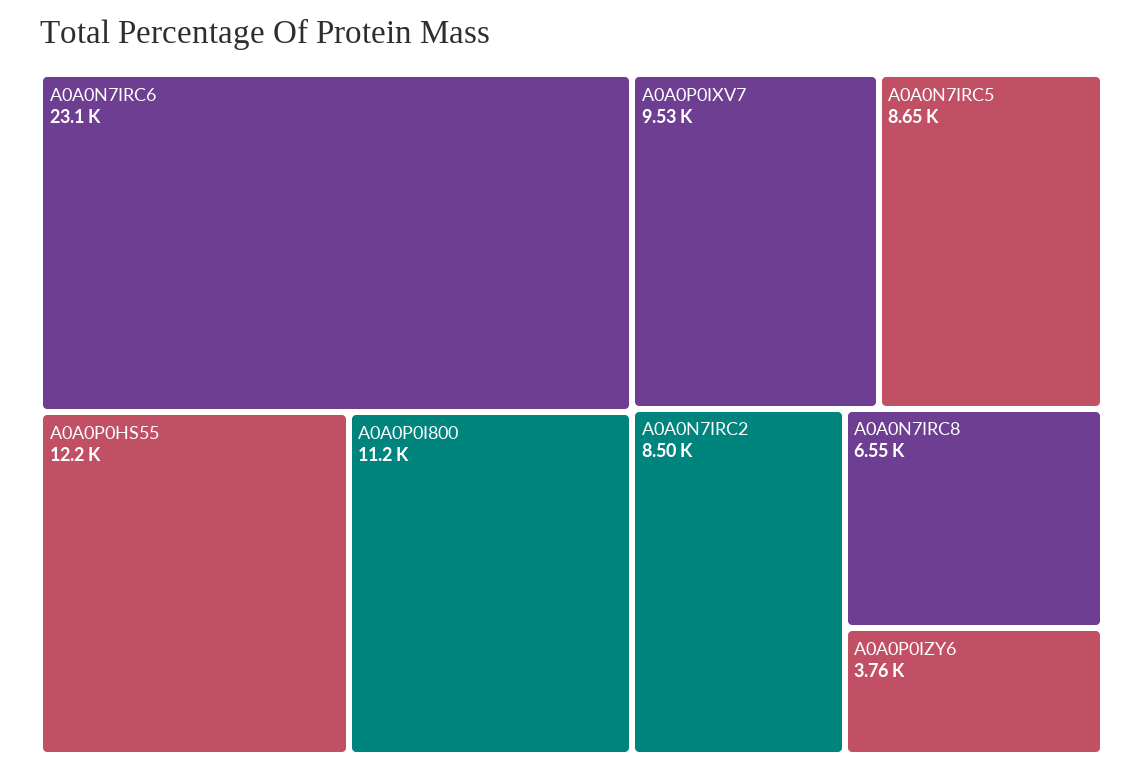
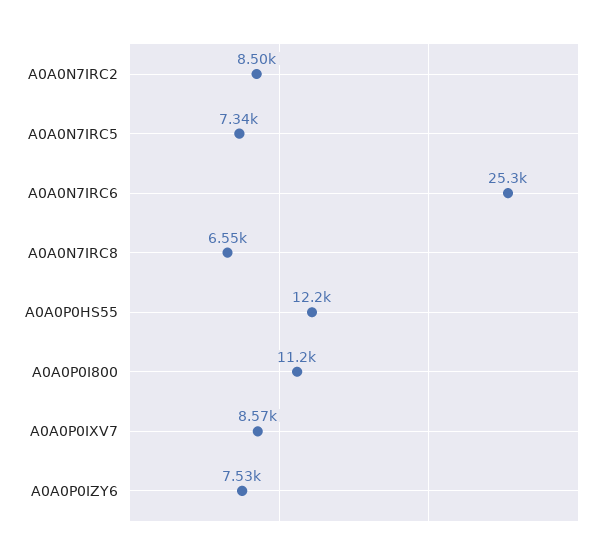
  {
-   "A0A0N7IRC6": 23100,
+   "A0A0N7IRC6": 25300,
    "A0A0P0HS55": 12200,
    "A0A0P0I800": 11200,
-   "A0A0P0IXV7": 9530,
+   "A0A0P0IXV7": 8570,
-   "A0A0N7IRC5": 8650,
+   "A0A0N7IRC5": 7340,
    "A0A0N7IRC2": 8500,
    "A0A0N7IRC8": 6550,
-   "A0A0P0IZY6": 3760
+   "A0A0P0IZY6": 7530
  }

